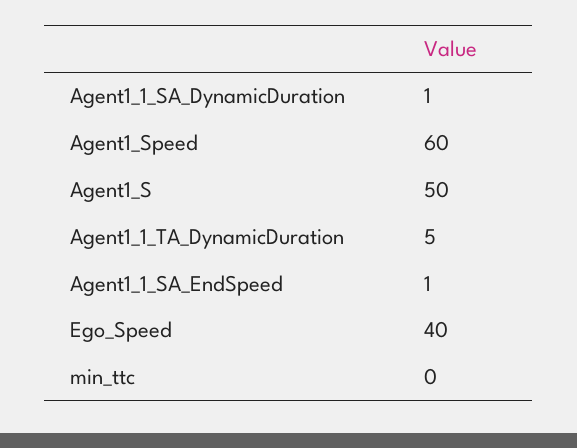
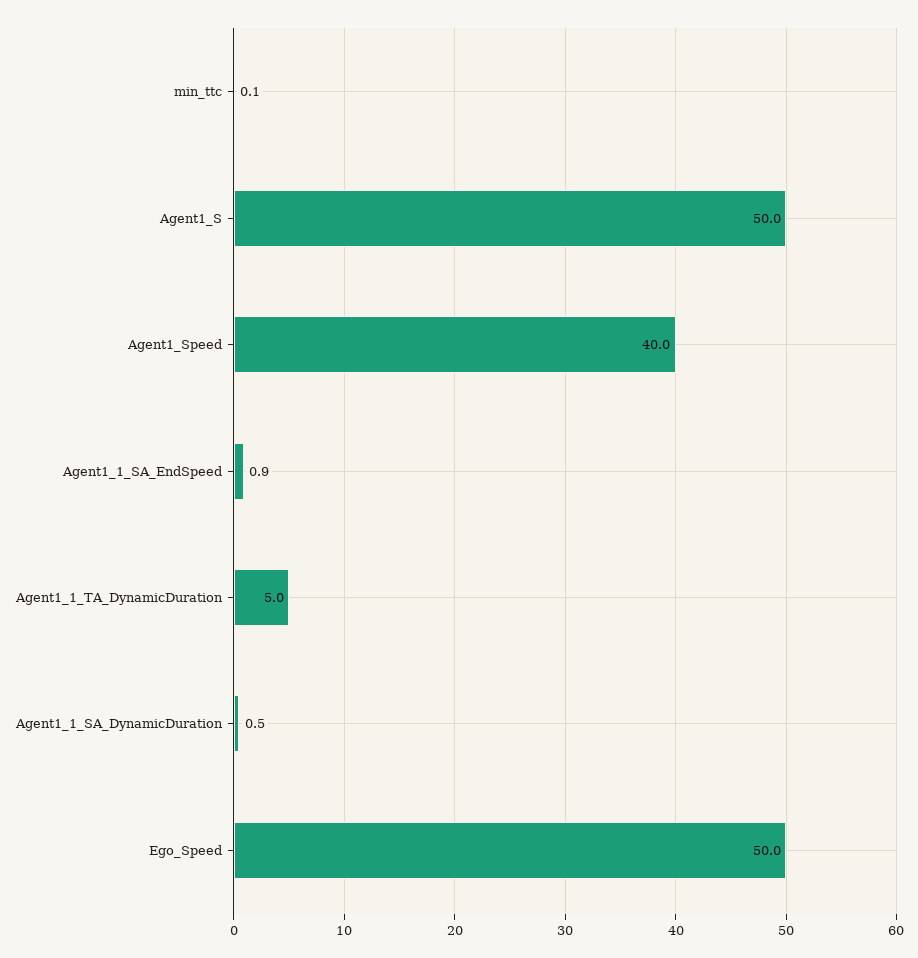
  {
    "Agent1_1_SA_DynamicDuration": 0.5,
-   "Agent1_Speed": 60,
+   "Agent1_Speed": 40,
    "Agent1_S": 50,
    "Agent1_1_TA_DynamicDuration": 5,
    "Agent1_1_SA_EndSpeed": 0.9,
-   "Ego_Speed": 40,
+   "Ego_Speed": 50,
    "min_ttc": 0.1
  }

